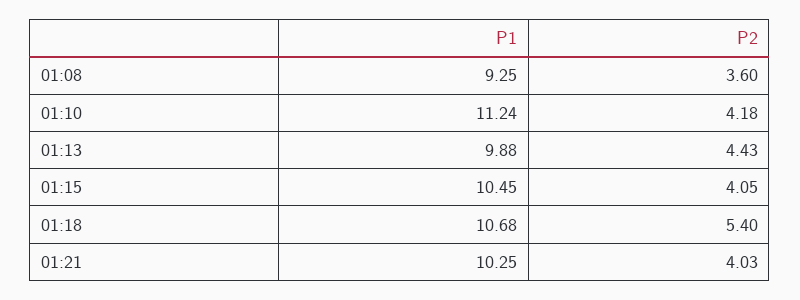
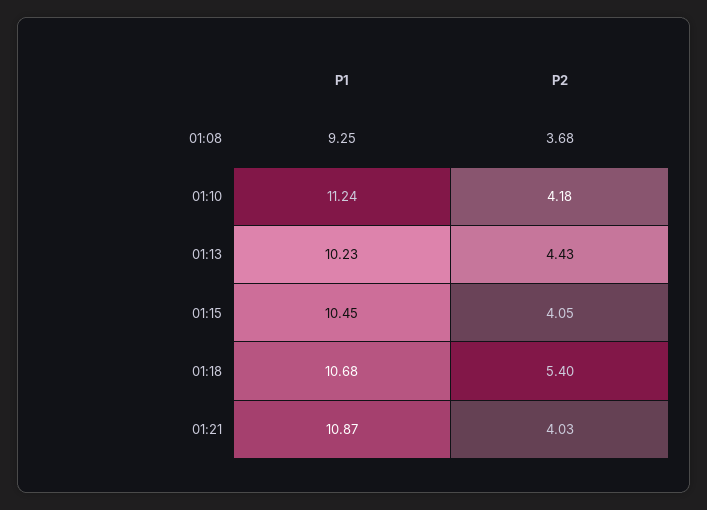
  {
    "P1": {
      "01:08": 9.25,
      "01:10": 11.24,
-     "01:13": 9.88,
+     "01:13": 10.23,
      "01:15": 10.45,
      "01:18": 10.68,
-     "01:21": 10.25
+     "01:21": 10.87
    },
    "P2": {
-     "01:08": 3.6,
+     "01:08": 3.68,
      "01:10": 4.18,
      "01:13": 4.43,
      "01:15": 4.05,
      "01:18": 5.4,
      "01:21": 4.03
    }
  }

